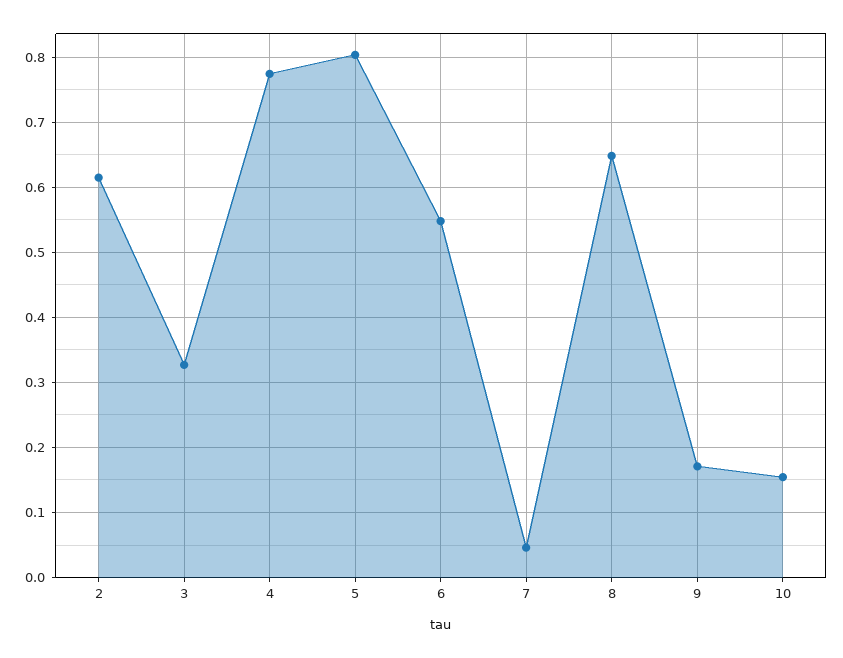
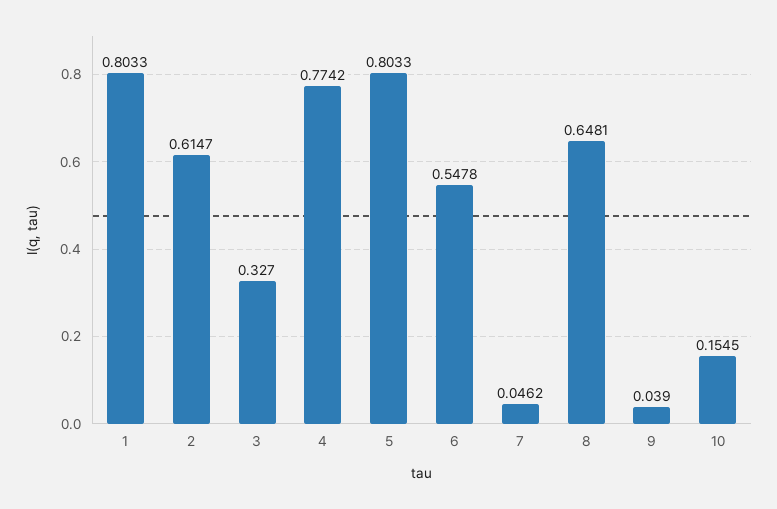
  {
    "2": 0.6147,
    "3": 0.327,
    "4": 0.7742,
    "5": 0.8033,
    "6": 0.5478,
    "7": 0.0462,
    "8": 0.6481,
-   "9": 0.17,
+   "9": 0.039,
-   "10": 0.1545
+   "10": 0.1545,
+   "1": 0.8033
  }

